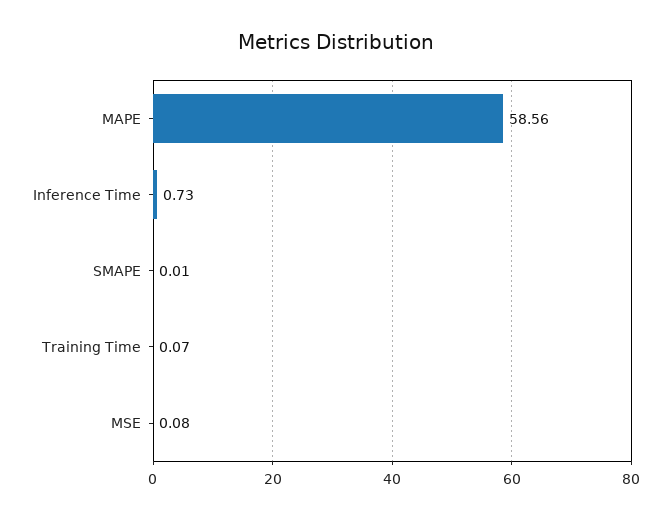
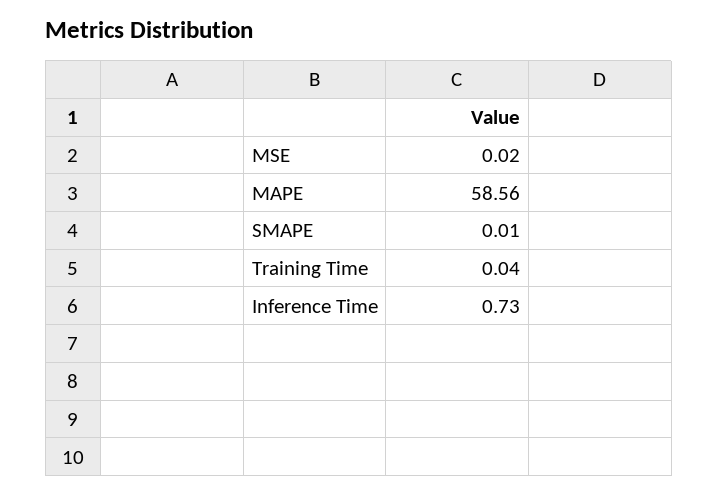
  {
    "MAPE": 58.56,
    "Inference Time": 0.73,
    "SMAPE": 0.01,
-   "Training Time": 0.07,
+   "Training Time": 0.04,
-   "MSE": 0.08
+   "MSE": 0.02
  }

